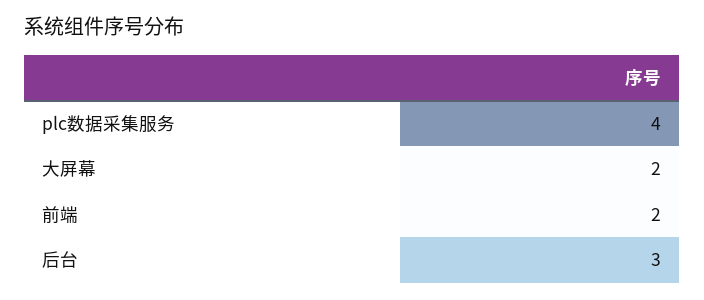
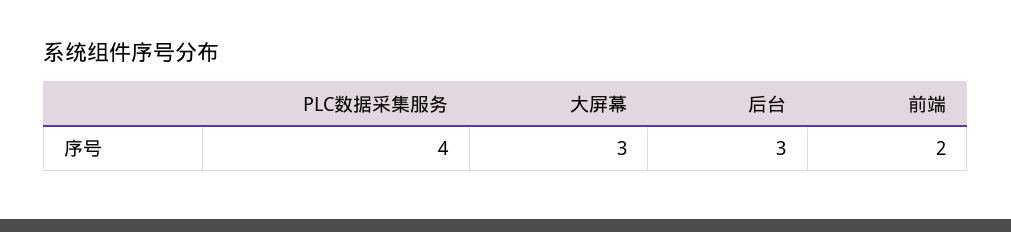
  {
    "plc数据采集服务": 4,
-   "大屏幕": 2,
+   "大屏幕": 3,
    "前端": 2,
    "后台": 3
  }

